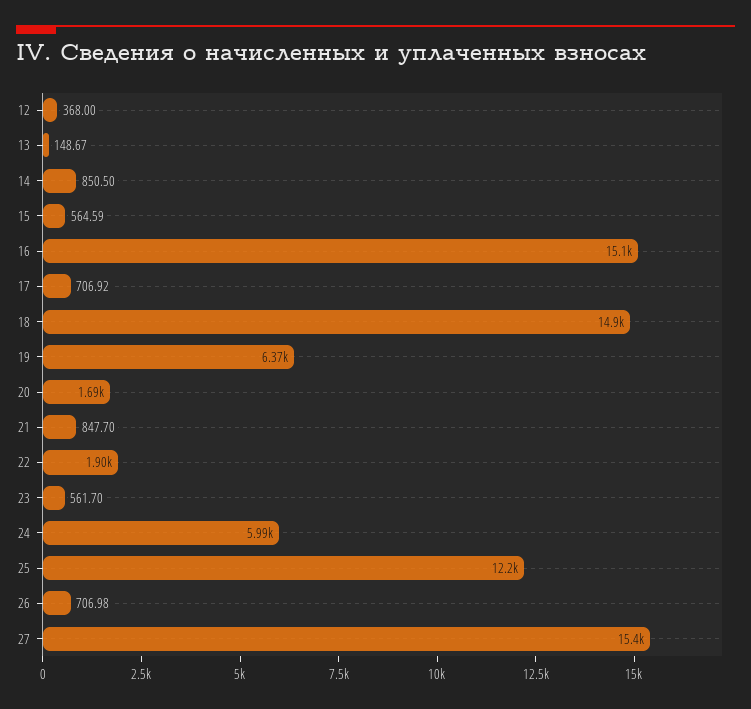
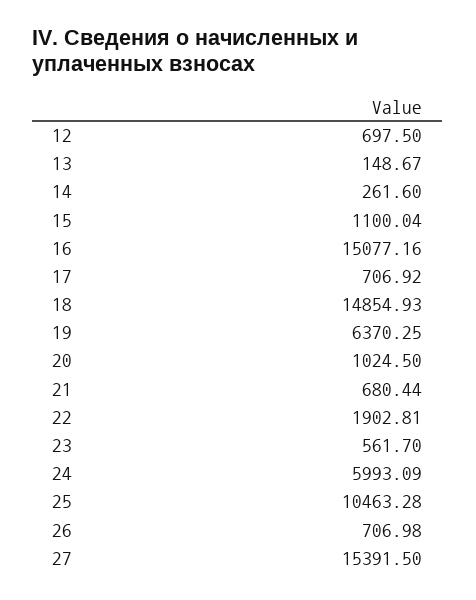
  {
-   "12": 368,
+   "12": 697.5,
    "13": 148.67,
-   "14": 850.5,
+   "14": 261.6,
-   "15": 564.59,
+   "15": 1100.04,
    "16": 15077.16,
    "17": 706.92,
    "18": 14854.93,
    "19": 6370.25,
-   "20": 1690,
+   "20": 1024.5,
-   "21": 847.7,
+   "21": 680.44,
    "22": 1902.81,
    "23": 561.7,
    "24": 5993.09,
-   "25": 12200,
+   "25": 10463.28,
    "26": 706.98,
    "27": 15391.5
  }

